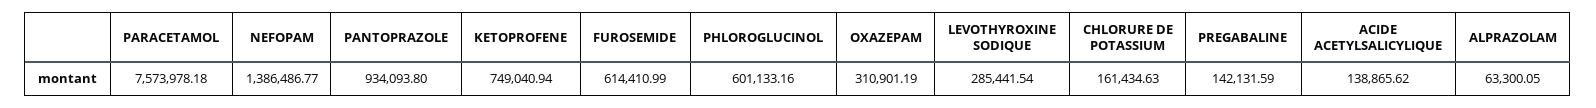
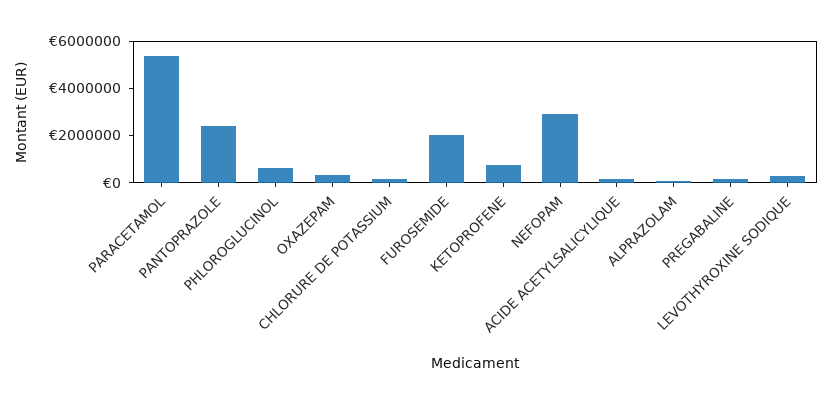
  {
-   "PARACETAMOL": 7573978.18,
+   "PARACETAMOL": 5500000,
-   "NEFOPAM": 1386486.77,
+   "NEFOPAM": 3000000,
-   "PANTOPRAZOLE": 934093.8,
+   "PANTOPRAZOLE": 2500000,
    "KETOPROFENE": 749040.94,
-   "FUROSEMIDE": 614410.99,
+   "FUROSEMIDE": 2000000,
    "PHLOROGLUCINOL": 601133.16,
    "OXAZEPAM": 310901.19,
    "LEVOTHYROXINE SODIQUE": 285441.54,
    "CHLORURE DE POTASSIUM": 161434.63,
    "PREGABALINE": 142131.59,
    "ACIDE ACETYLSALICYLIQUE": 138865.62,
    "ALPRAZOLAM": 63300.05
  }

